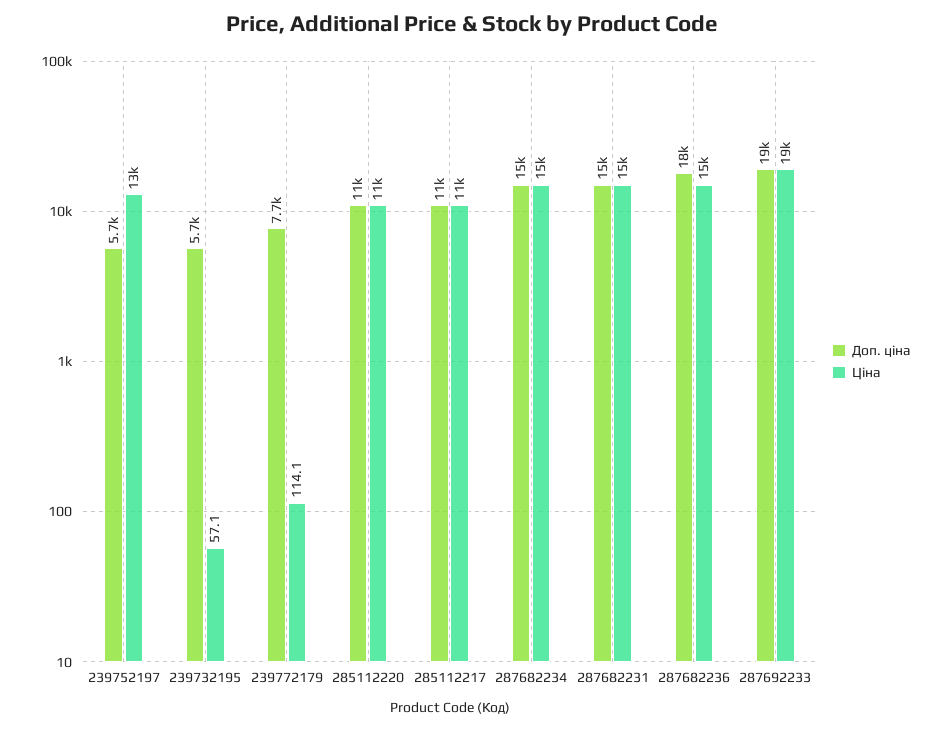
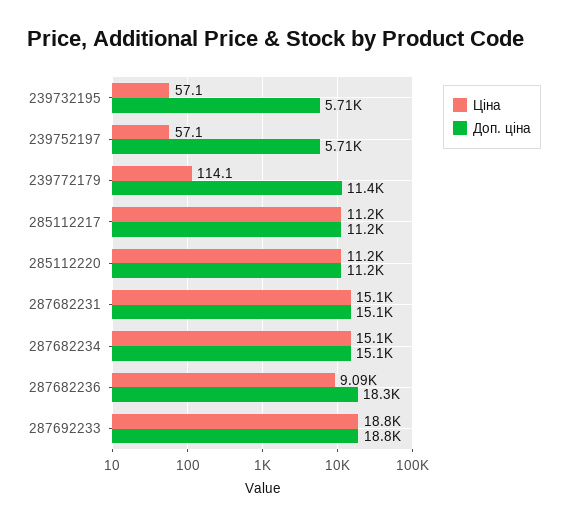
  {
    "Доп. ціна": {
      "239752197": 5710,
      "239732195": 5710,
-     "239772179": 7700,
+     "239772179": 11400,
      "285112220": 11200,
      "285112217": 11200,
      "287682234": 15100,
      "287682231": 15100,
      "287682236": 18300,
      "287692233": 18800
    },
    "Ціна": {
-     "239752197": 13000,
+     "239752197": 57.1,
      "239732195": 57.1,
      "239772179": 114.1,
      "285112220": 11200,
      "285112217": 11200,
      "287682234": 15100,
      "287682231": 15100,
-     "287682236": 15000,
+     "287682236": 9090,
      "287692233": 18800
    }
  }

